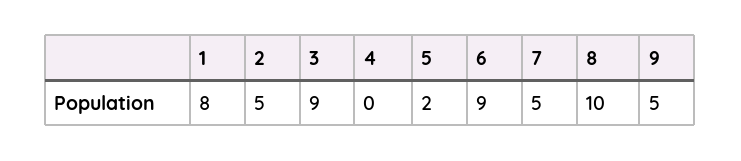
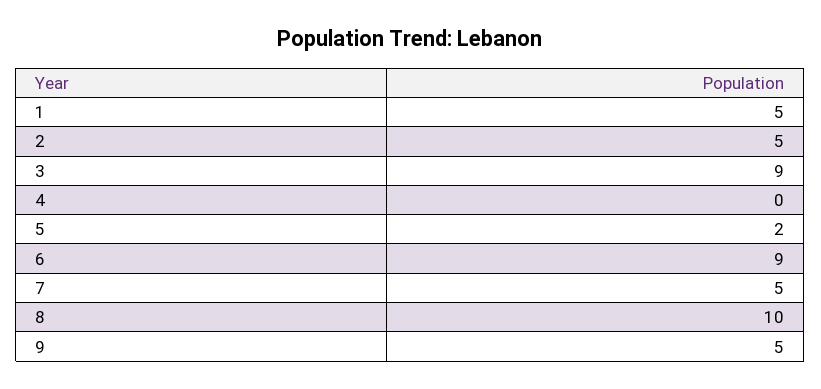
  {
-   "1": 8,
+   "1": 5,
    "2": 5,
    "3": 9,
    "4": 0,
    "5": 2,
    "6": 9,
    "7": 5,
    "8": 10,
    "9": 5
  }

